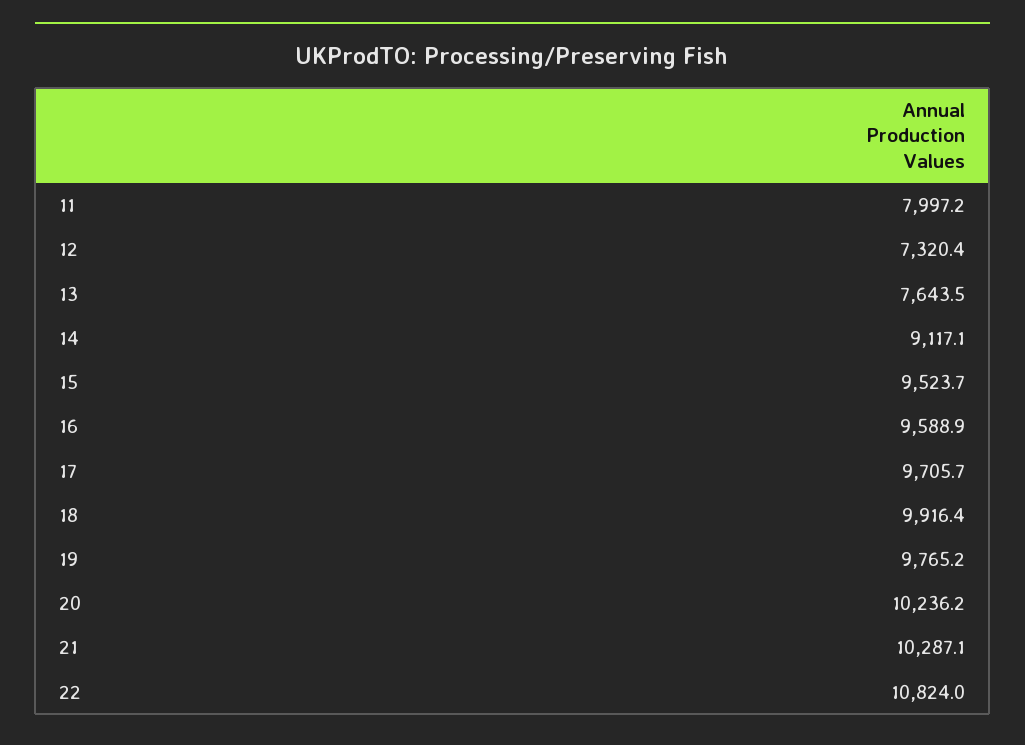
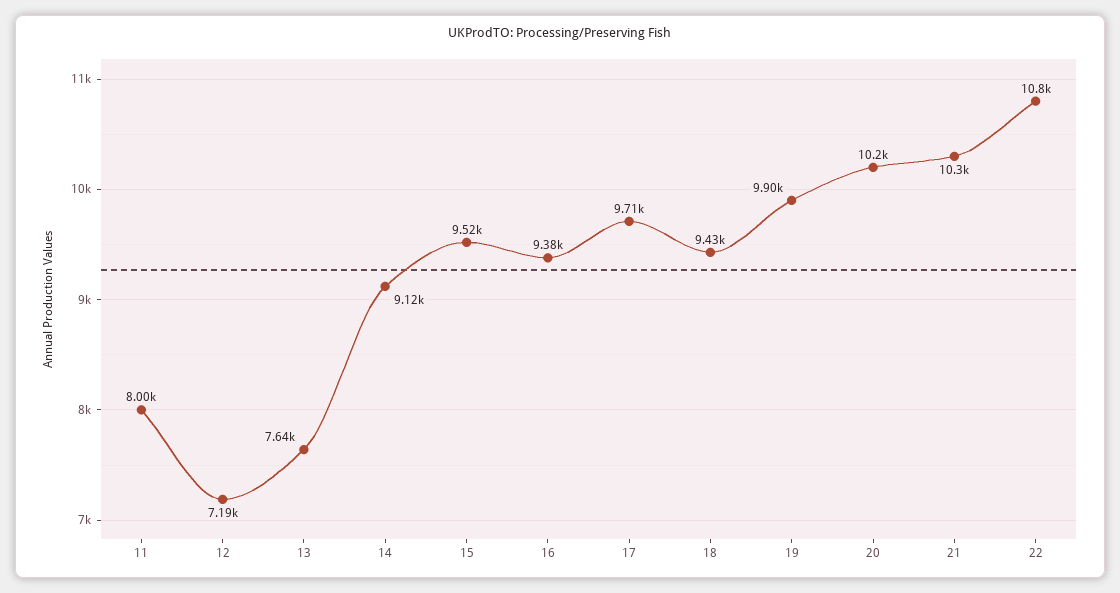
  {
    "11": 7997.2,
-   "12": 7320.4,
+   "12": 7190,
    "13": 7643.5,
    "14": 9117.1,
    "15": 9523.7,
-   "16": 9588.9,
+   "16": 9380,
    "17": 9705.7,
-   "18": 9916.4,
+   "18": 9430,
-   "19": 9765.2,
+   "19": 9900,
    "20": 10236.2,
    "21": 10287.1,
    "22": 10824
  }

